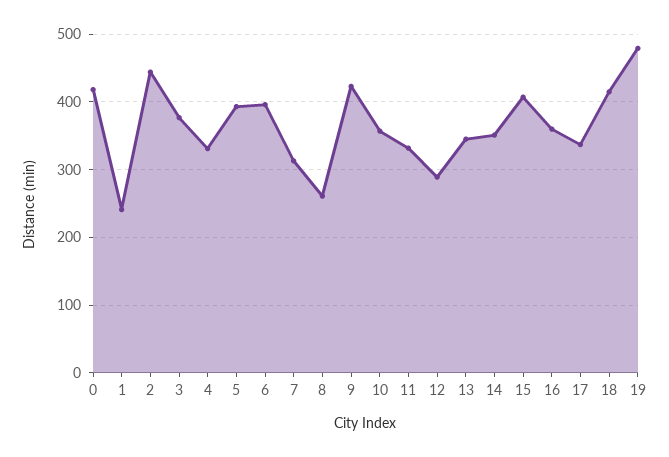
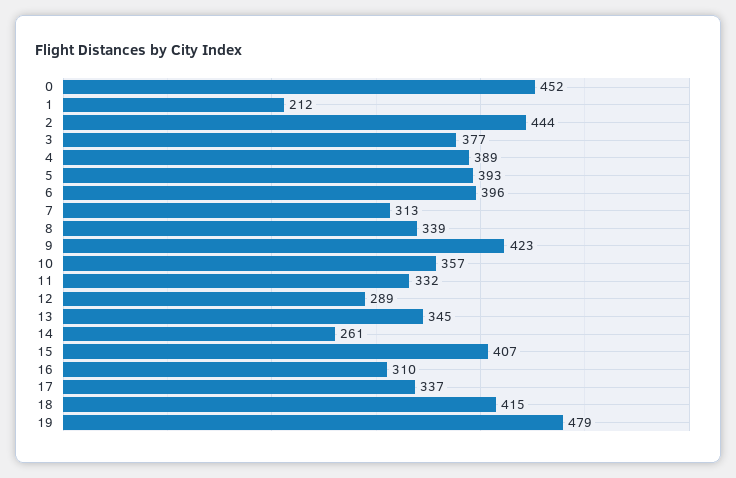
  {
-   "0": 420,
+   "0": 452,
-   "1": 240,
+   "1": 212,
    "2": 444,
    "3": 377,
-   "4": 330,
+   "4": 389,
    "5": 393,
    "6": 396,
    "7": 313,
-   "8": 260,
+   "8": 339,
    "9": 423,
    "10": 357,
    "11": 332,
    "12": 289,
    "13": 345,
-   "14": 350,
+   "14": 261,
    "15": 407,
-   "16": 360,
+   "16": 310,
    "17": 337,
    "18": 415,
    "19": 479
  }

